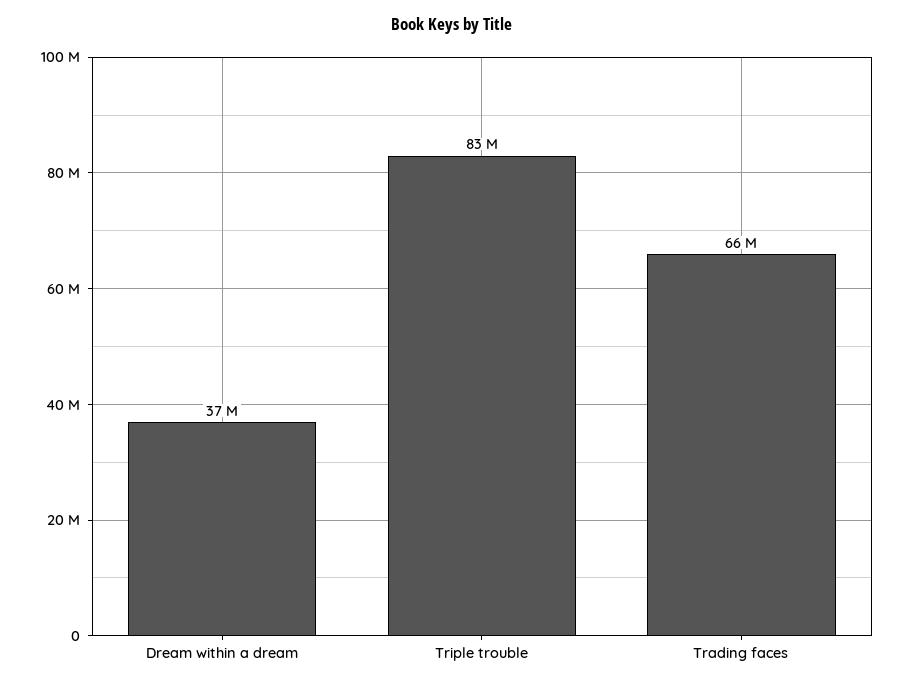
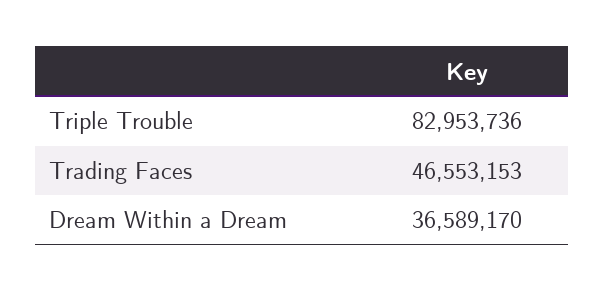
  {
    "Dream within a dream": 36589170,
    "Triple trouble": 82953736,
-   "Trading faces": 66000000
+   "Trading faces": 46553153
  }

